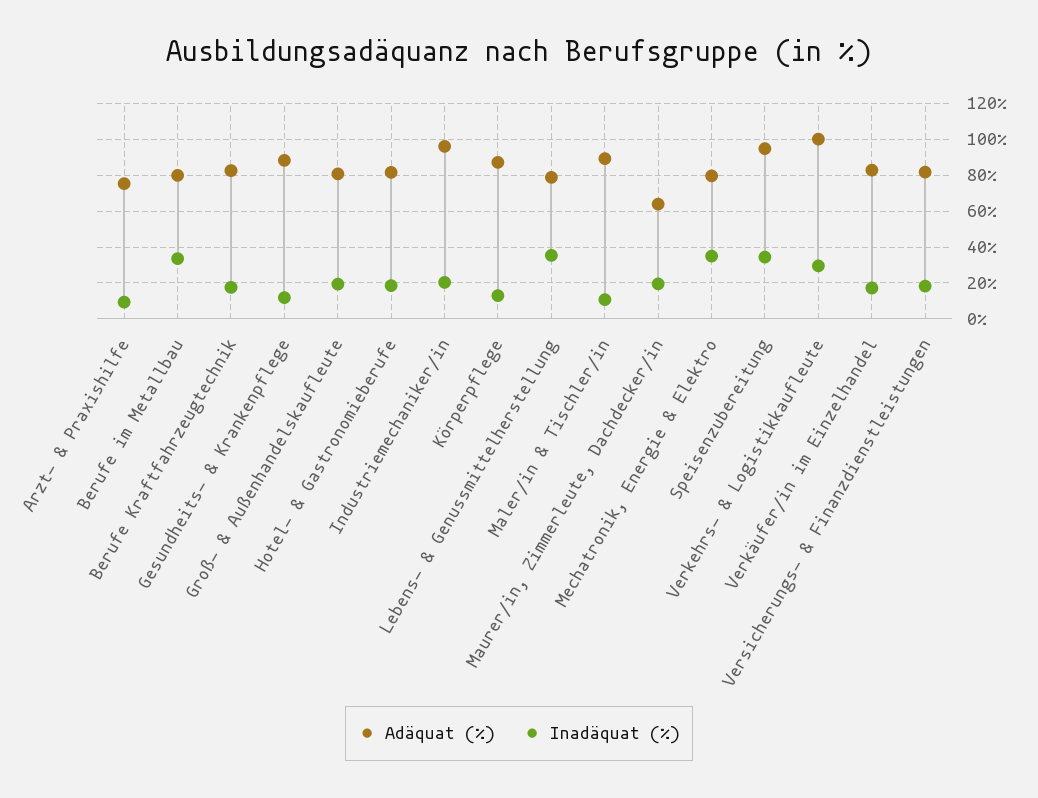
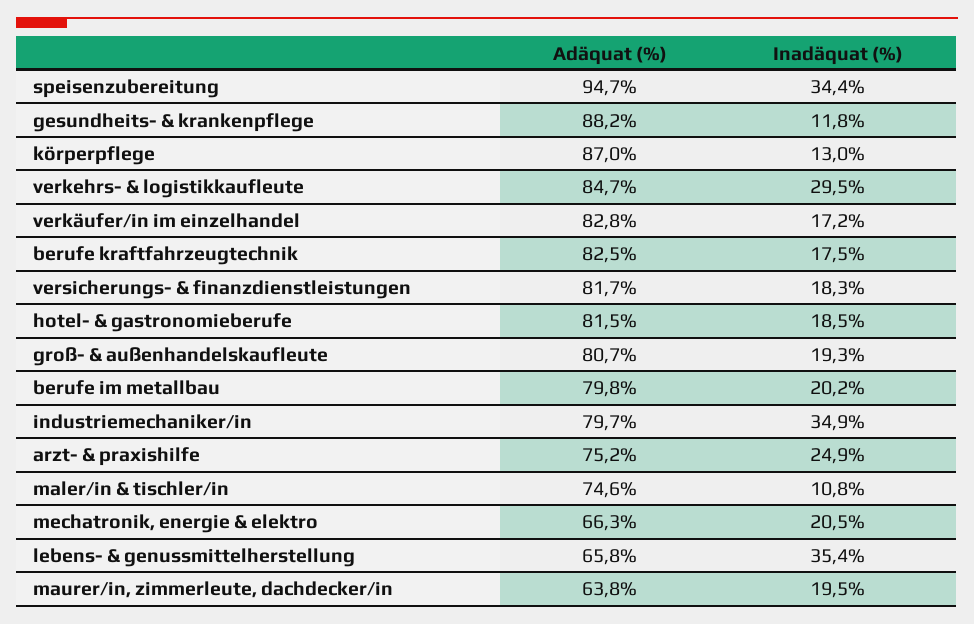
  {
    "Adäquat (%)": {
      "Arzt- & Praxishilfe": 75.2,
      "Berufe im Metallbau": 79.8,
      "Berufe Kraftfahrzeugtechnik": 82.5,
      "Gesundheits- & Krankenpflege": 88.2,
      "Groß- & Außenhandelskaufleute": 80.7,
      "Hotel- & Gastronomieberufe": 81.5,
-     "Industriemechaniker/in": 95,
+     "Industriemechaniker/in": 79.7,
      "Körperpflege": 87,
-     "Lebens- & Genussmittelherstellung": 80,
+     "Lebens- & Genussmittelherstellung": 65.8,
-     "Maler/in & Tischler/in": 90,
+     "Maler/in & Tischler/in": 74.6,
      "Maurer/in, Zimmerleute, Dachdecker/in": 63.8,
-     "Mechatronik, Energie & Elektro": 80,
+     "Mechatronik, Energie & Elektro": 66.3,
      "Speisenzubereitung": 94.7,
-     "Verkehrs- & Logistikkaufleute": 100,
+     "Verkehrs- & Logistikkaufleute": 84.7,
      "Verkäufer/in im Einzelhandel": 82.8,
      "Versicherungs- & Finanzdienstleistungen": 81.7
    },
    "Inadäquat (%)": {
-     "Arzt- & Praxishilfe": 10,
+     "Arzt- & Praxishilfe": 24.9,
-     "Berufe im Metallbau": 35,
+     "Berufe im Metallbau": 20.2,
      "Berufe Kraftfahrzeugtechnik": 17.5,
      "Gesundheits- & Krankenpflege": 11.8,
      "Groß- & Außenhandelskaufleute": 19.3,
      "Hotel- & Gastronomieberufe": 18.5,
-     "Industriemechaniker/in": 20,
+     "Industriemechaniker/in": 34.9,
      "Körperpflege": 13,
      "Lebens- & Genussmittelherstellung": 35.4,
      "Maler/in & Tischler/in": 10.8,
      "Maurer/in, Zimmerleute, Dachdecker/in": 19.5,
-     "Mechatronik, Energie & Elektro": 35,
+     "Mechatronik, Energie & Elektro": 20.5,
      "Speisenzubereitung": 34.4,
      "Verkehrs- & Logistikkaufleute": 29.5,
      "Verkäufer/in im Einzelhandel": 17.2,
      "Versicherungs- & Finanzdienstleistungen": 18.3
    }
  }

